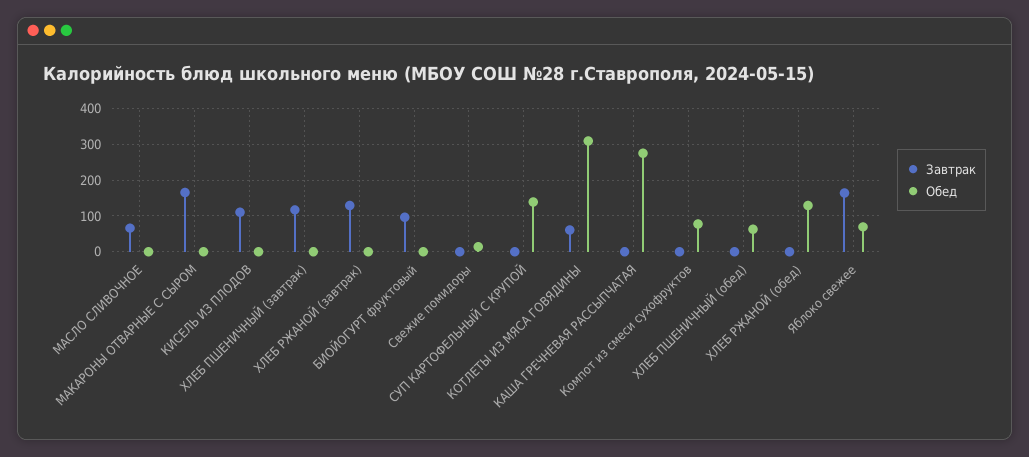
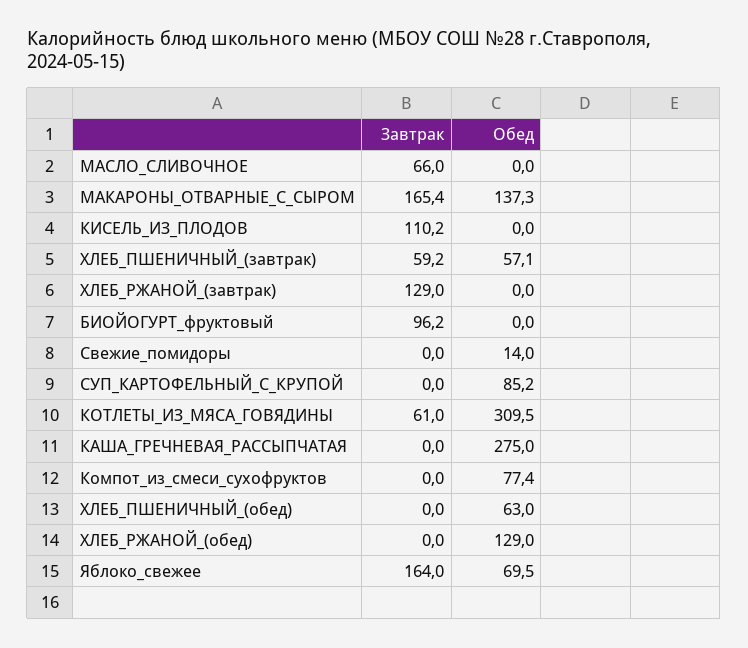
  {
    "Завтрак": {
      "МАСЛО СЛИВОЧНОЕ": 66,
      "МАКАРОНЫ ОТВАРНЫЕ С СЫРОМ": 165.4,
      "КИСЕЛЬ ИЗ ПЛОДОВ": 110.2,
-     "ХЛЕБ ПШЕНИЧНЫЙ (завтрак)": 120,
+     "ХЛЕБ ПШЕНИЧНЫЙ (завтрак)": 59.2,
      "ХЛЕБ РЖАНОЙ (завтрак)": 129,
      "БИОЙОГУРТ фруктовый": 96.2,
      "Свежие помидоры": 0,
      "СУП КАРТОФЕЛЬНЫЙ С КРУПОЙ": 0,
      "КОТЛЕТЫ ИЗ МЯСА ГОВЯДИНЫ": 61,
      "КАША ГРЕЧНЕВАЯ РАССЫПЧАТАЯ": 0,
      "Компот из смеси сухофруктов": 0,
      "ХЛЕБ ПШЕНИЧНЫЙ (обед)": 0,
      "ХЛЕБ РЖАНОЙ (обед)": 0,
      "Яблоко свежее": 164
    },
    "Обед": {
      "МАСЛО СЛИВОЧНОЕ": 0,
-     "МАКАРОНЫ ОТВАРНЫЕ С СЫРОМ": 0,
+     "МАКАРОНЫ ОТВАРНЫЕ С СЫРОМ": 137.3,
      "КИСЕЛЬ ИЗ ПЛОДОВ": 0,
-     "ХЛЕБ ПШЕНИЧНЫЙ (завтрак)": 0,
+     "ХЛЕБ ПШЕНИЧНЫЙ (завтрак)": 57.1,
      "ХЛЕБ РЖАНОЙ (завтрак)": 0,
      "БИОЙОГУРТ фруктовый": 0,
      "Свежие помидоры": 14,
-     "СУП КАРТОФЕЛЬНЫЙ С КРУПОЙ": 140,
+     "СУП КАРТОФЕЛЬНЫЙ С КРУПОЙ": 85.2,
      "КОТЛЕТЫ ИЗ МЯСА ГОВЯДИНЫ": 309.5,
      "КАША ГРЕЧНЕВАЯ РАССЫПЧАТАЯ": 275,
      "Компот из смеси сухофруктов": 77.4,
      "ХЛЕБ ПШЕНИЧНЫЙ (обед)": 63,
      "ХЛЕБ РЖАНОЙ (обед)": 129,
      "Яблоко свежее": 69.5
    }
  }

